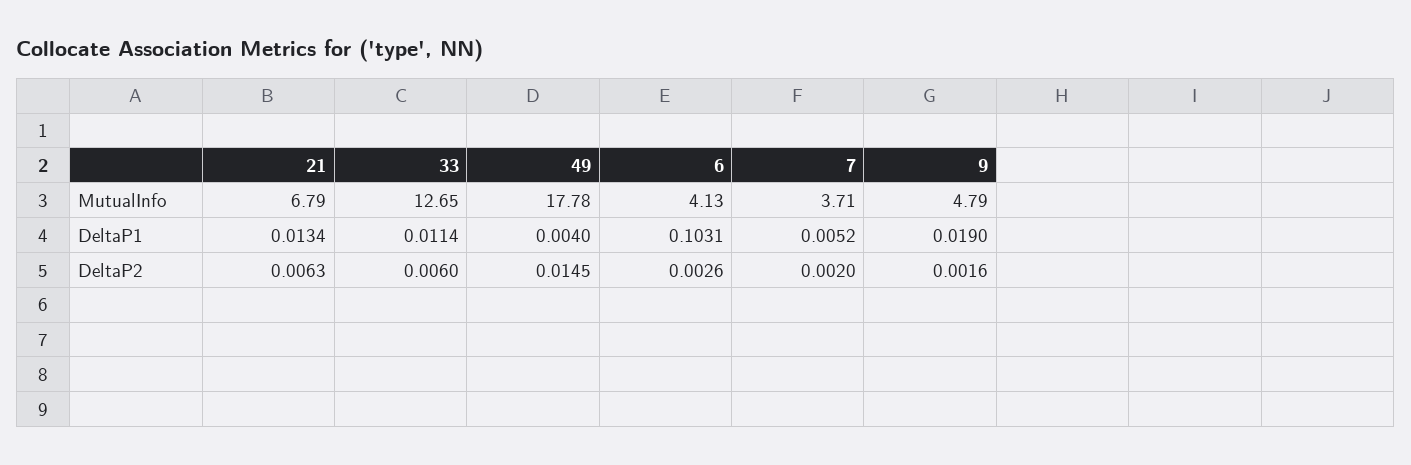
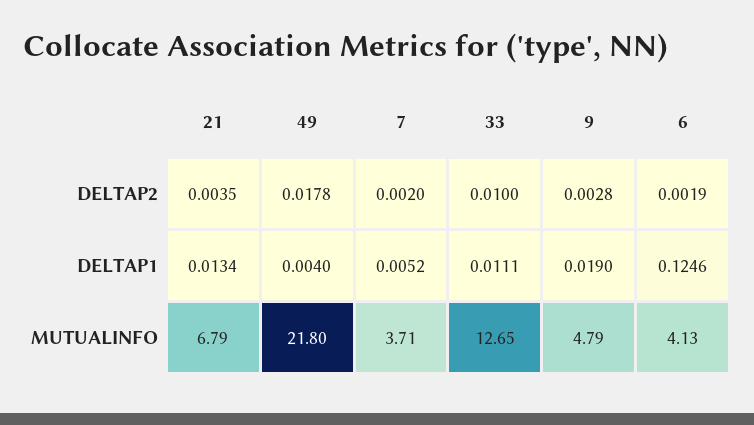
  {
    "21": {
      "MutualInfo": 6.79,
      "DeltaP1": 0.0134,
-     "DeltaP2": 0.0063
+     "DeltaP2": 0.0035
    },
    "33": {
      "MutualInfo": 12.65,
-     "DeltaP1": 0.0114,
+     "DeltaP1": 0.0111,
-     "DeltaP2": 0.006
+     "DeltaP2": 0.01
    },
    "49": {
-     "MutualInfo": 17.78,
+     "MutualInfo": 21.8,
      "DeltaP1": 0.004,
-     "DeltaP2": 0.0145
+     "DeltaP2": 0.0178
    },
    "6": {
      "MutualInfo": 4.13,
-     "DeltaP1": 0.1031,
+     "DeltaP1": 0.1246,
-     "DeltaP2": 0.0026
+     "DeltaP2": 0.0019
    },
    "7": {
      "MutualInfo": 3.71,
      "DeltaP1": 0.0052,
      "DeltaP2": 0.002
    },
    "9": {
      "MutualInfo": 4.79,
      "DeltaP1": 0.019,
-     "DeltaP2": 0.0016
+     "DeltaP2": 0.0028
    }
  }

